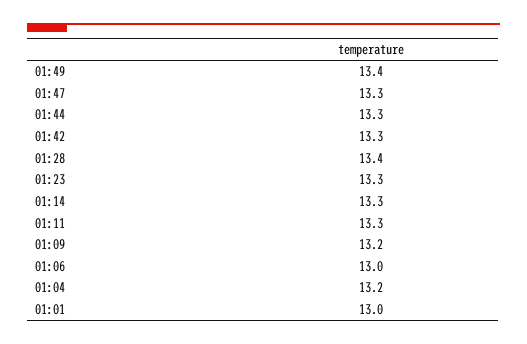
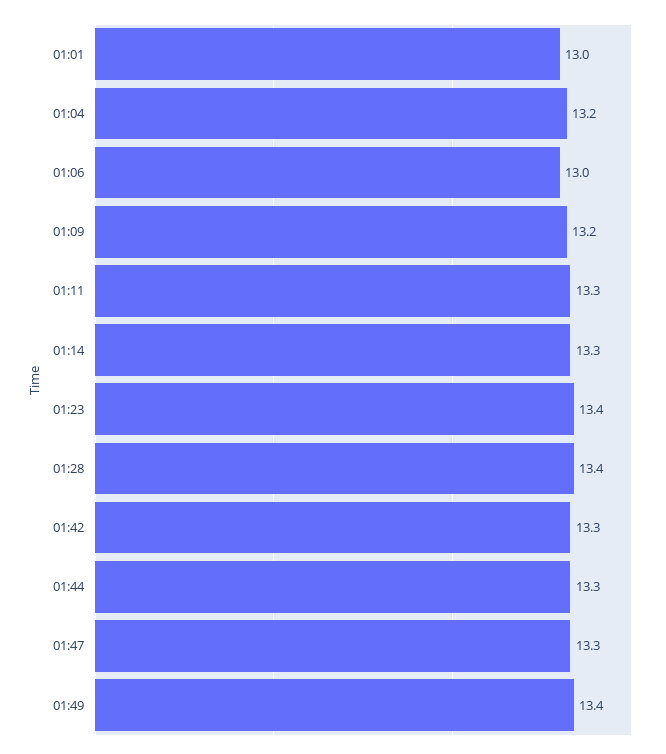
  {
    "01:49": 13.4,
    "01:47": 13.3,
    "01:44": 13.3,
    "01:42": 13.3,
    "01:28": 13.4,
-   "01:23": 13.3,
+   "01:23": 13.4,
    "01:14": 13.3,
    "01:11": 13.3,
    "01:09": 13.2,
    "01:06": 13,
    "01:04": 13.2,
    "01:01": 13
  }

